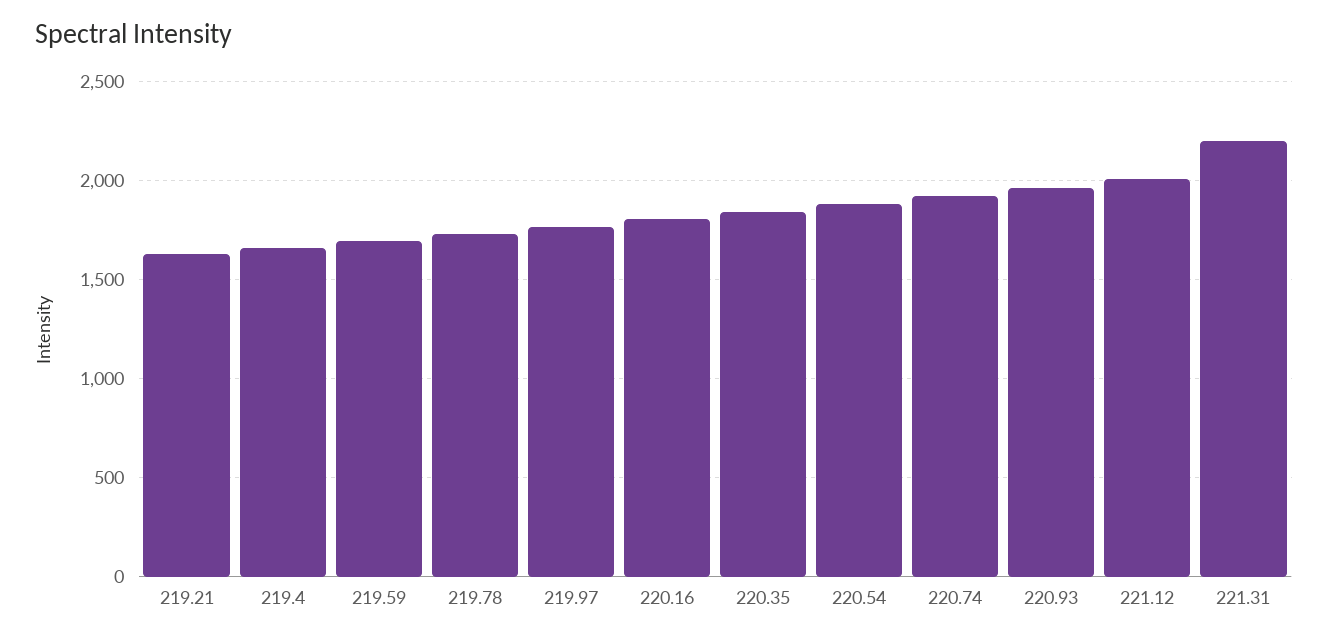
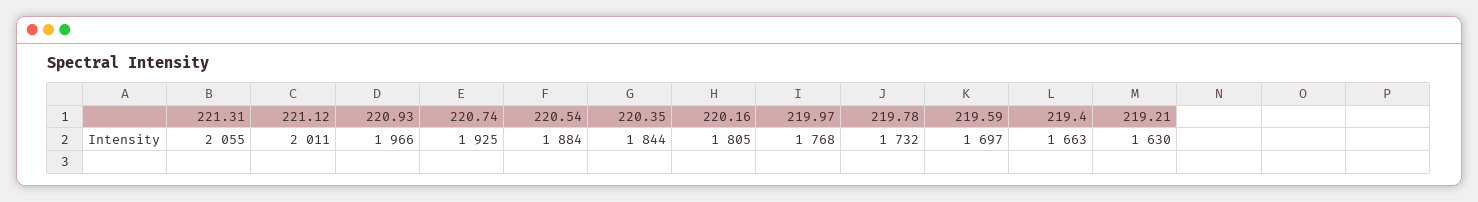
  {
    "219.21": 1630,
    "219.4": 1663,
    "219.59": 1697,
    "219.78": 1732,
    "219.97": 1768,
    "220.16": 1805,
    "220.35": 1844,
    "220.54": 1884,
    "220.74": 1925,
    "220.93": 1966,
    "221.12": 2011,
-   "221.31": 2200
+   "221.31": 2055
  }

